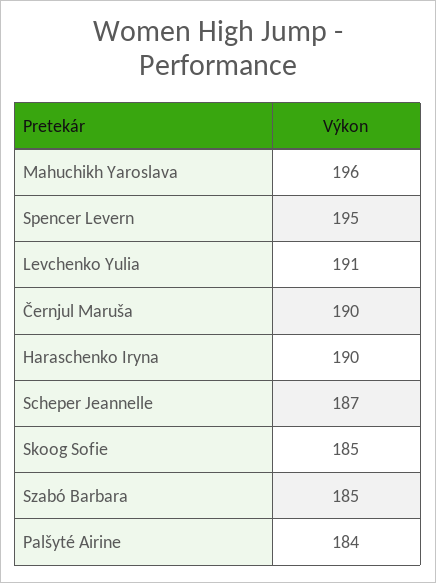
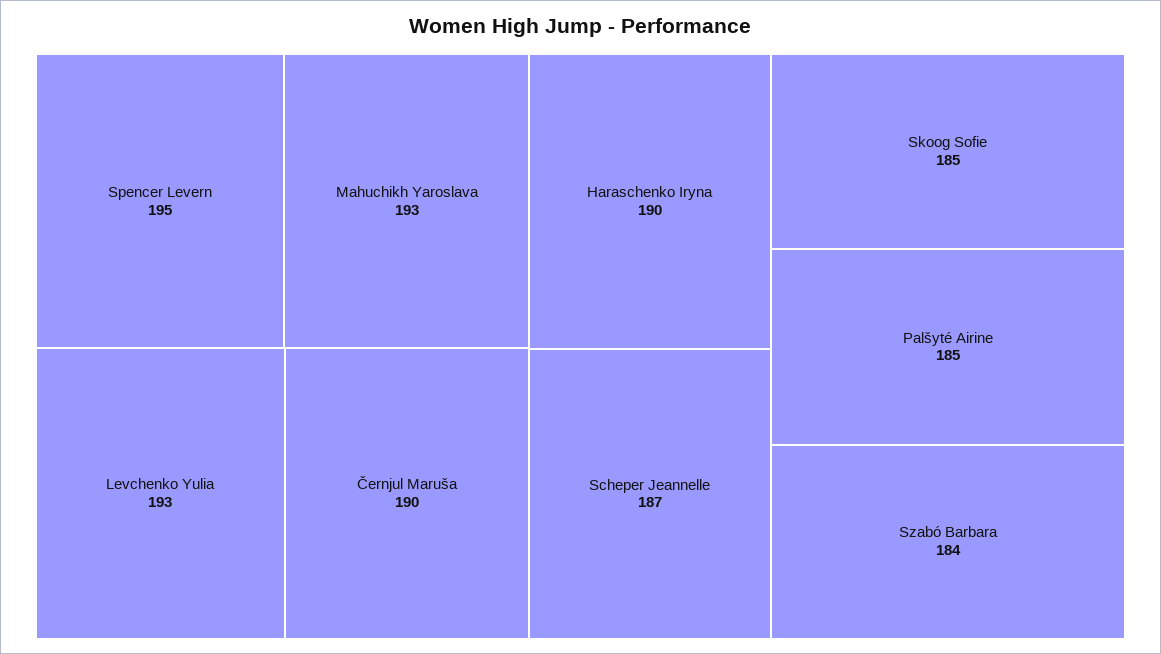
  {
-   "Mahuchikh Yaroslava": 196,
+   "Mahuchikh Yaroslava": 193,
    "Spencer Levern": 195,
-   "Levchenko Yulia": 191,
+   "Levchenko Yulia": 193,
    "Černjul Maruša": 190,
    "Haraschenko Iryna": 190,
    "Scheper Jeannelle": 187,
    "Skoog Sofie": 185,
-   "Szabó Barbara": 185,
+   "Szabó Barbara": 184,
-   "Palšyté Airine": 184
+   "Palšyté Airine": 185
  }

